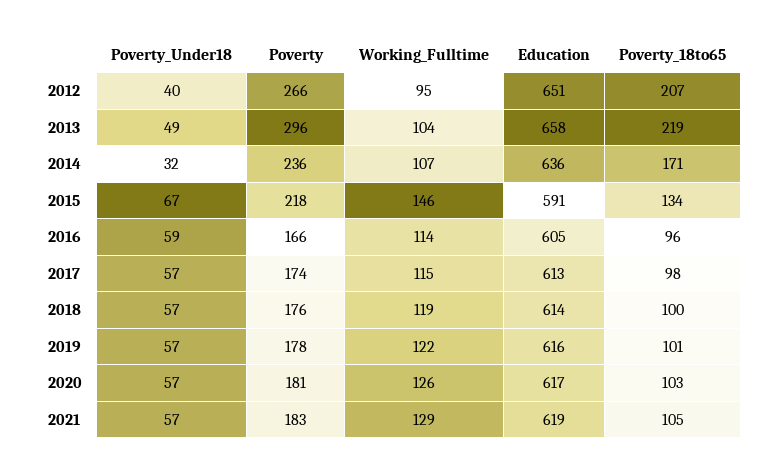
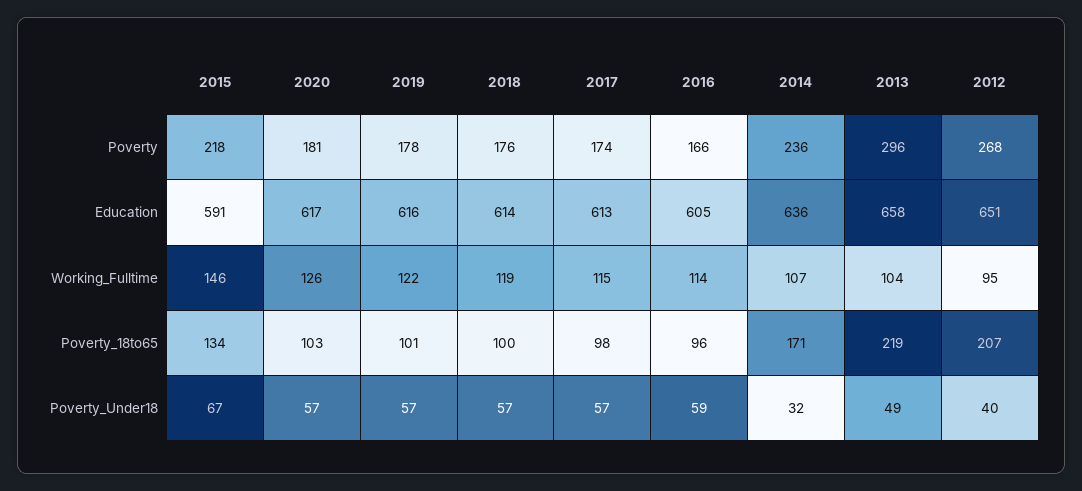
  {
    "Poverty_Under18": {
      "2012": 40,
      "2013": 49,
      "2014": 32,
      "2015": 67,
      "2016": 59,
      "2017": 57,
      "2018": 57,
      "2019": 57,
-     "2020": 57,
+     "2020": 57
-     "2021": 57
    },
    "Poverty": {
-     "2012": 266,
+     "2012": 268,
      "2013": 296,
      "2014": 236,
      "2015": 218,
      "2016": 166,
      "2017": 174,
      "2018": 176,
      "2019": 178,
-     "2020": 181,
+     "2020": 181
-     "2021": 183
    },
    "Working_Fulltime": {
      "2012": 95,
      "2013": 104,
      "2014": 107,
      "2015": 146,
      "2016": 114,
      "2017": 115,
      "2018": 119,
      "2019": 122,
-     "2020": 126,
+     "2020": 126
-     "2021": 129
    },
    "Education": {
      "2012": 651,
      "2013": 658,
      "2014": 636,
      "2015": 591,
      "2016": 605,
      "2017": 613,
      "2018": 614,
      "2019": 616,
-     "2020": 617,
+     "2020": 617
-     "2021": 619
    },
    "Poverty_18to65": {
      "2012": 207,
      "2013": 219,
      "2014": 171,
      "2015": 134,
      "2016": 96,
      "2017": 98,
      "2018": 100,
      "2019": 101,
-     "2020": 103,
+     "2020": 103
-     "2021": 105
    }
  }

